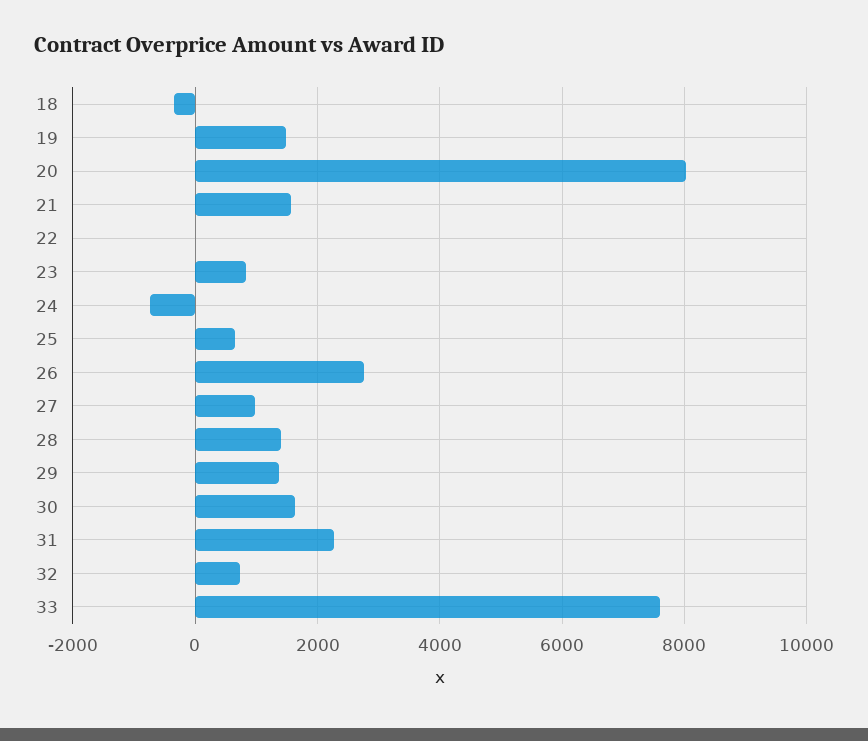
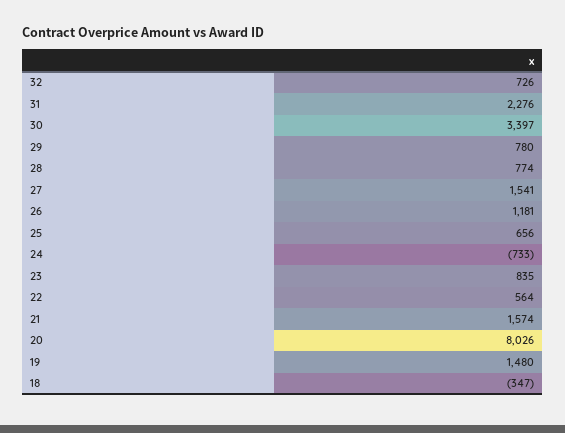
  {
    "18": -347,
    "19": 1480,
    "20": 8026,
    "21": 1574,
-   "22": 0,
+   "22": 564,
    "23": 835,
    "24": -733,
    "25": 656,
-   "26": 2800,
+   "26": 1181,
-   "27": 1000,
+   "27": 1541,
-   "28": 1400,
+   "28": 774,
-   "29": 1400,
+   "29": 780,
-   "30": 1600,
+   "30": 3397,
    "31": 2276,
-   "32": 726,
+   "32": 726
-   "33": 7600
  }

